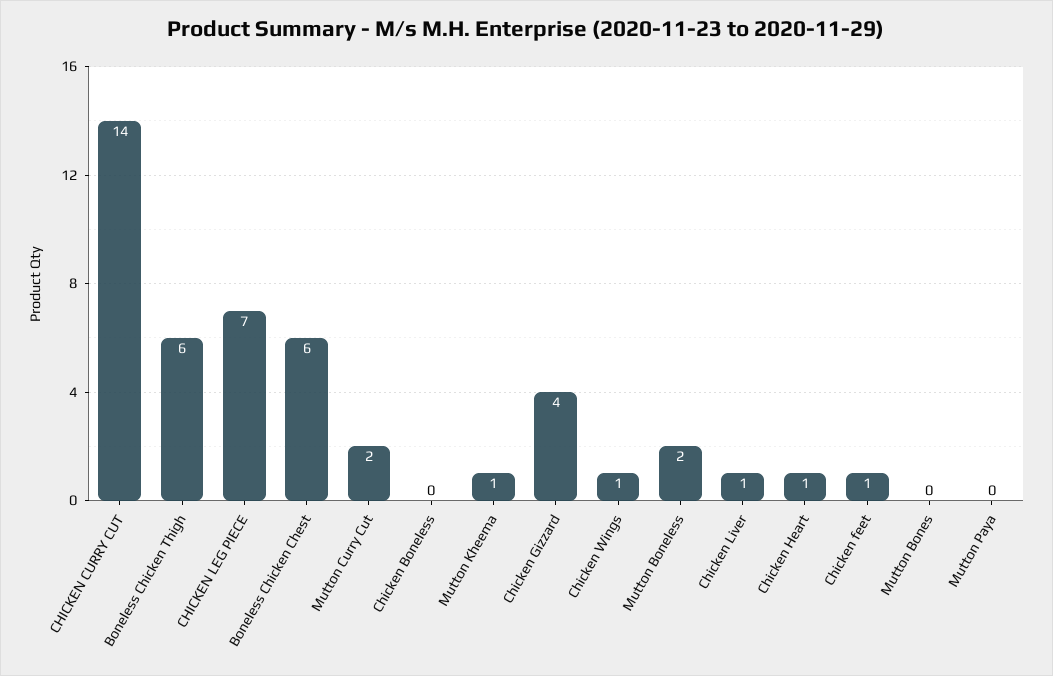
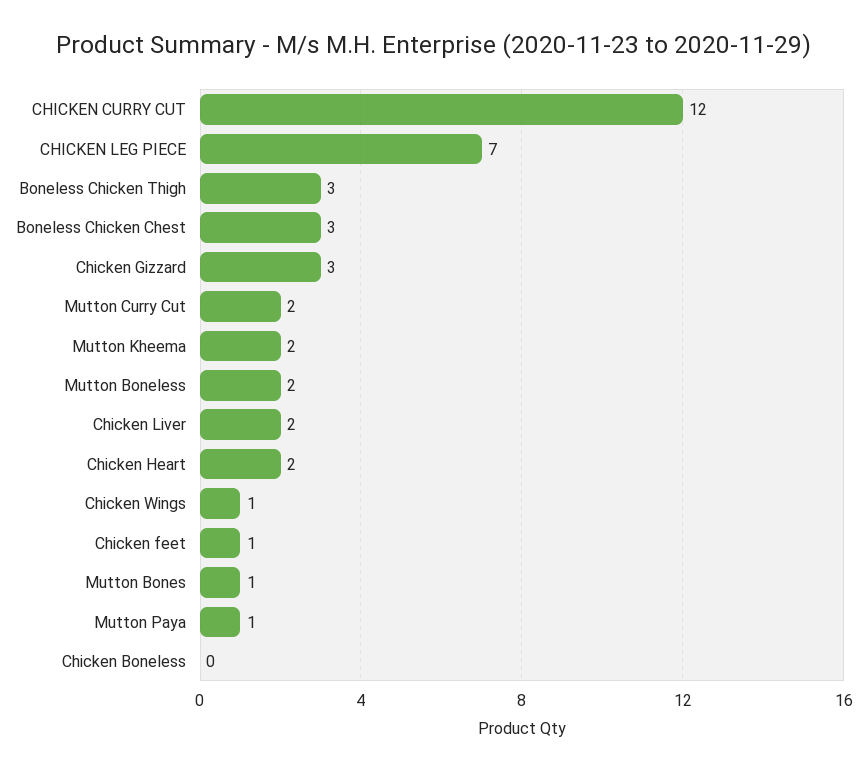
  {
-   "CHICKEN CURRY CUT": 14,
+   "CHICKEN CURRY CUT": 12,
-   "Boneless Chicken Thigh": 6,
+   "Boneless Chicken Thigh": 3,
    "CHICKEN LEG PIECE": 7,
-   "Boneless Chicken Chest": 6,
+   "Boneless Chicken Chest": 3,
    "Mutton Curry Cut": 2,
    "Chicken Boneless": 0,
-   "Mutton Kheema": 1,
+   "Mutton Kheema": 2,
-   "Chicken Gizzard": 4,
+   "Chicken Gizzard": 3,
    "Chicken Wings": 1,
    "Mutton Boneless": 2,
-   "Chicken Liver": 1,
+   "Chicken Liver": 2,
-   "Chicken Heart": 1,
+   "Chicken Heart": 2,
    "Chicken feet": 1,
-   "Mutton Bones": 0,
+   "Mutton Bones": 1,
-   "Mutton Paya": 0
+   "Mutton Paya": 1
  }

